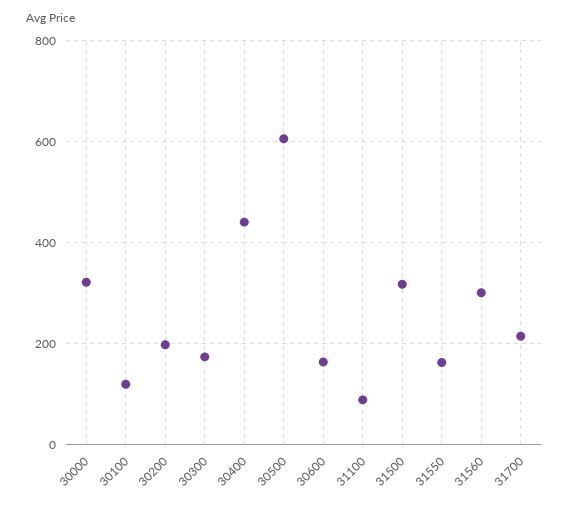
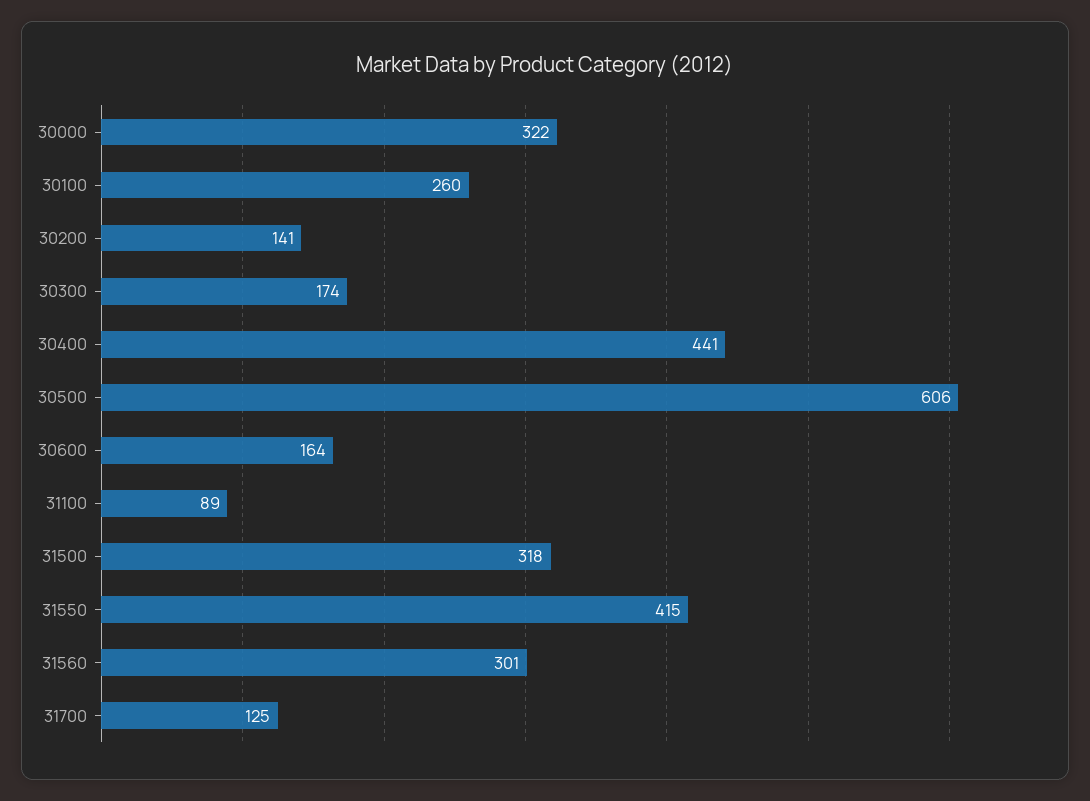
  {
    "30000": 322,
-   "30100": 120,
+   "30100": 260,
-   "30200": 200,
+   "30200": 141,
    "30300": 174,
    "30400": 441,
    "30500": 606,
    "30600": 164,
    "31100": 89,
    "31500": 318,
-   "31550": 160,
+   "31550": 415,
    "31560": 301,
-   "31700": 220
+   "31700": 125
  }

